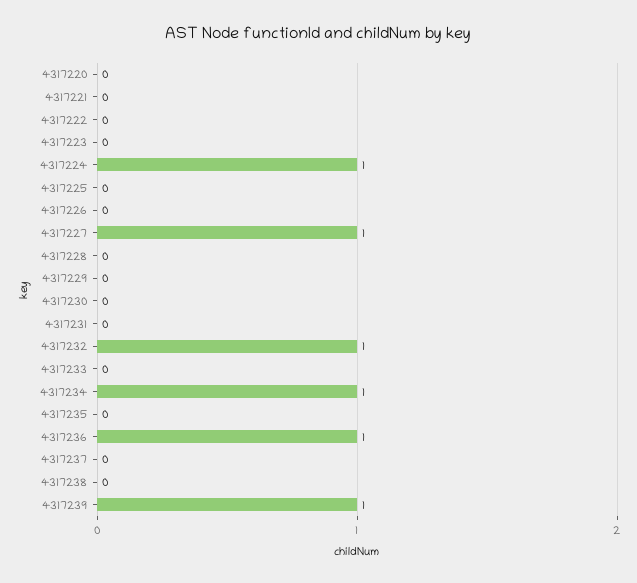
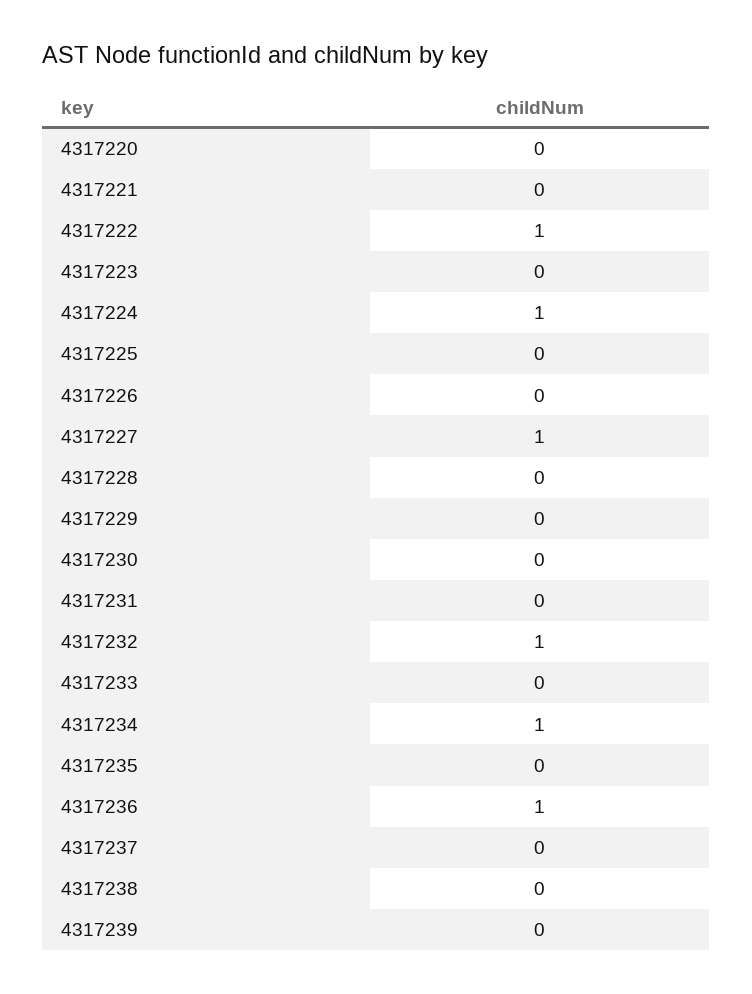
  {
    "4317220": 0,
    "4317221": 0,
-   "4317222": 0,
+   "4317222": 1,
    "4317223": 0,
    "4317224": 1,
    "4317225": 0,
    "4317226": 0,
    "4317227": 1,
    "4317228": 0,
    "4317229": 0,
    "4317230": 0,
    "4317231": 0,
    "4317232": 1,
    "4317233": 0,
    "4317234": 1,
    "4317235": 0,
    "4317236": 1,
    "4317237": 0,
    "4317238": 0,
-   "4317239": 1
+   "4317239": 0
  }

